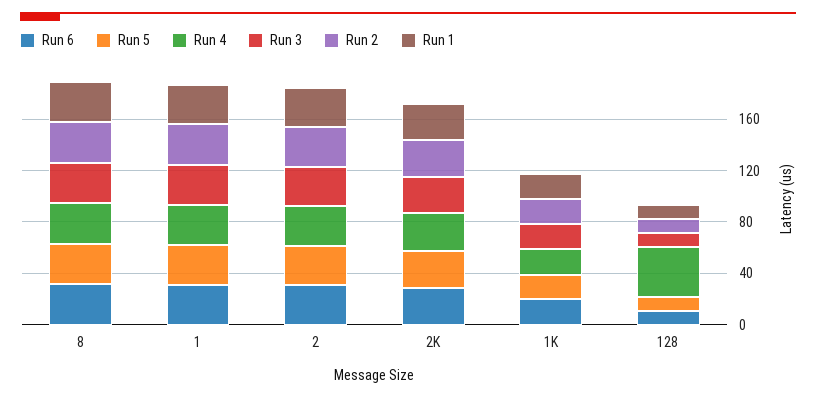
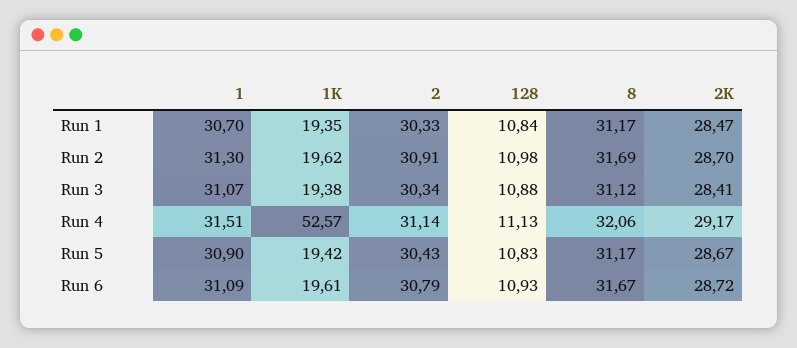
  {
    "Run 6": {
      "8": 31.67,
      "1": 31.09,
      "2": 30.79,
      "2K": 28.72,
      "1K": 19.61,
      "128": 10.93
    },
    "Run 5": {
      "8": 31.17,
      "1": 30.9,
      "2": 30.43,
      "2K": 28.67,
      "1K": 19.42,
      "128": 10.83
    },
    "Run 4": {
      "8": 32.06,
      "1": 31.51,
      "2": 31.14,
      "2K": 29.17,
-     "1K": 20,
+     "1K": 52.57,
-     "128": 40
+     "128": 11.13
    },
    "Run 3": {
      "8": 31.12,
      "1": 31.07,
      "2": 30.34,
      "2K": 28.41,
      "1K": 19.38,
      "128": 10.88
    },
    "Run 2": {
      "8": 31.69,
      "1": 31.3,
      "2": 30.91,
      "2K": 28.7,
      "1K": 19.62,
      "128": 10.98
    },
    "Run 1": {
      "8": 31.17,
      "1": 30.7,
      "2": 30.33,
      "2K": 28.47,
      "1K": 19.35,
      "128": 10.84
    }
  }

